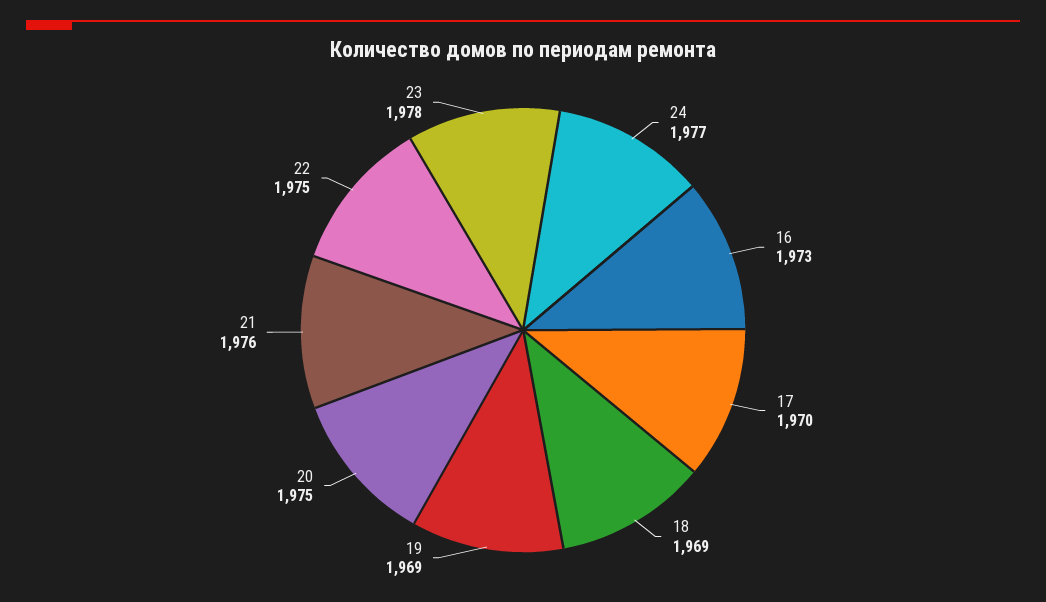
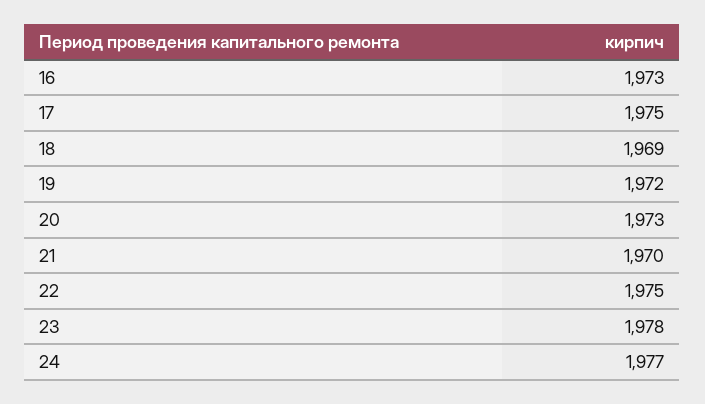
  {
    "24": 1977,
    "16": 1973,
-   "17": 1970,
+   "17": 1975,
    "18": 1969,
-   "19": 1969,
+   "19": 1972,
-   "20": 1975,
+   "20": 1973,
-   "21": 1976,
+   "21": 1970,
    "22": 1975,
    "23": 1978
  }

